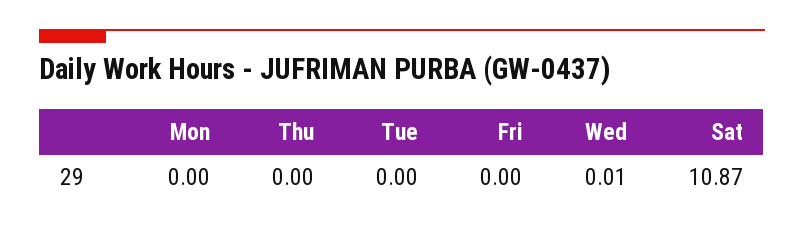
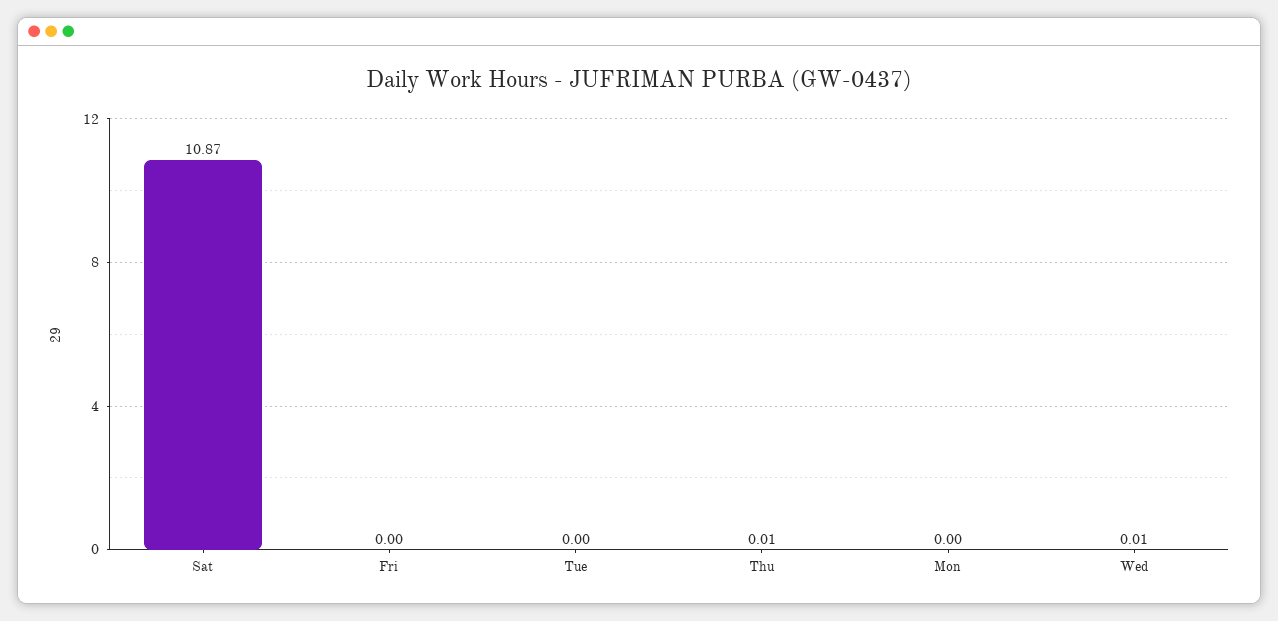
  {
    "Mon": 0,
-   "Thu": 0,
+   "Thu": 0.01,
    "Tue": 0,
    "Fri": 0,
    "Wed": 0.01,
    "Sat": 10.87
  }

